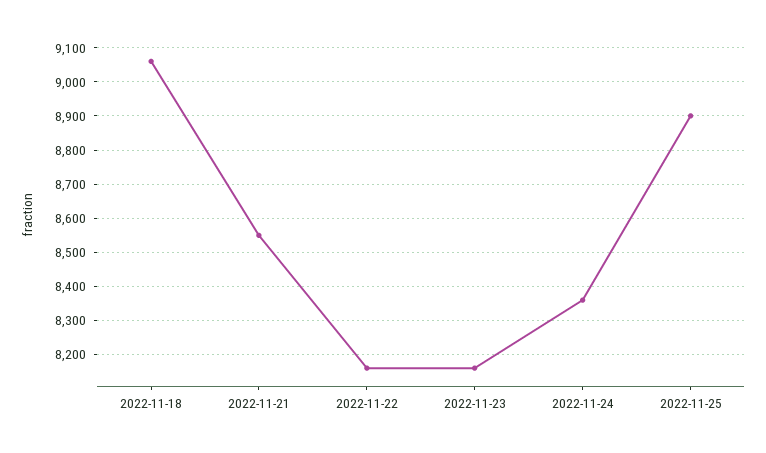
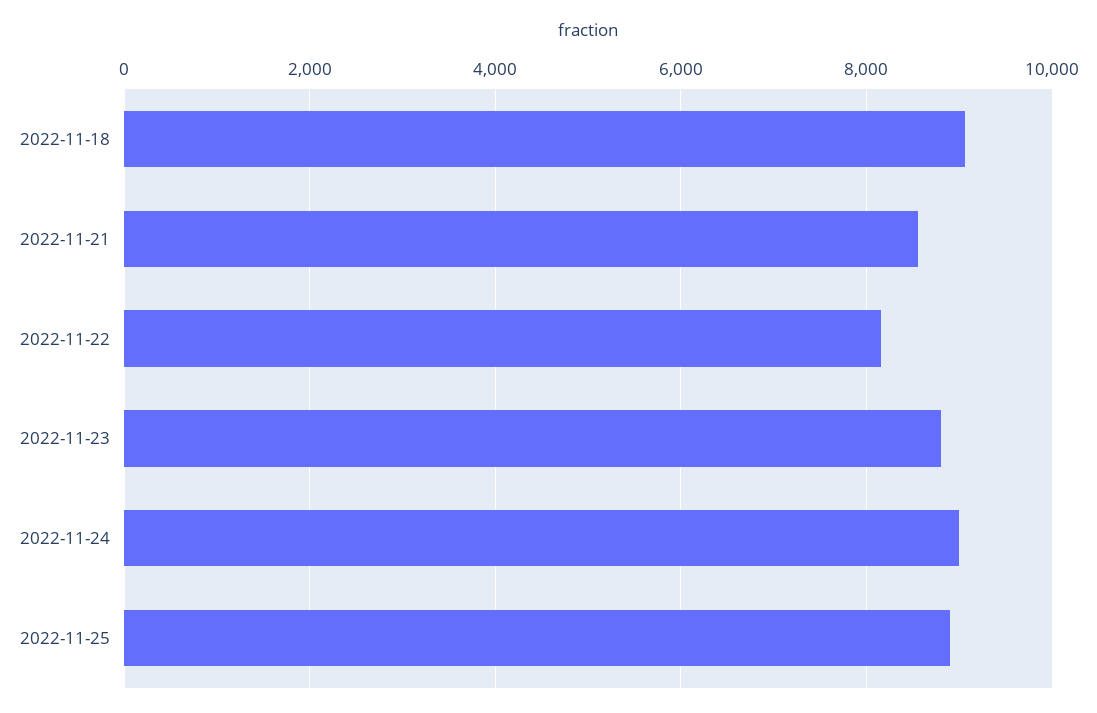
  {
    "2022-11-18": 9060,
    "2022-11-21": 8560,
    "2022-11-22": 8160,
-   "2022-11-23": 8160,
+   "2022-11-23": 8800,
-   "2022-11-24": 8360,
+   "2022-11-24": 9000,
    "2022-11-25": 8900
  }

